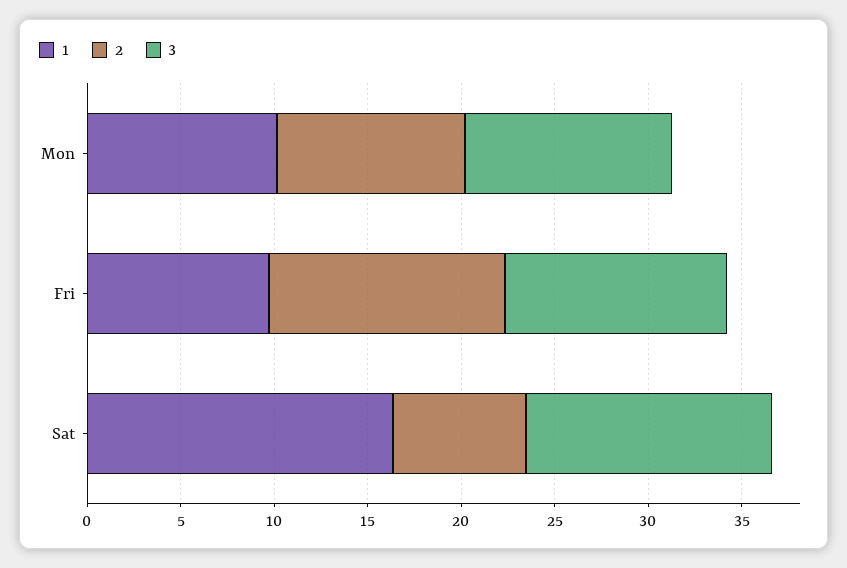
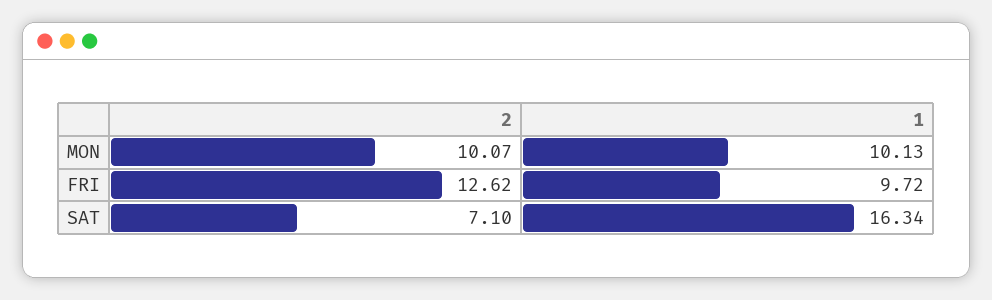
  {
    "1": {
      "Mon": 10.13,
      "Fri": 9.72,
      "Sat": 16.34
    },
    "2": {
      "Mon": 10.07,
      "Fri": 12.62,
      "Sat": 7.1
-   },
+   }
-   "3": {
-     "Mon": 11,
-     "Fri": 12,
-     "Sat": 13
-   }
  }

